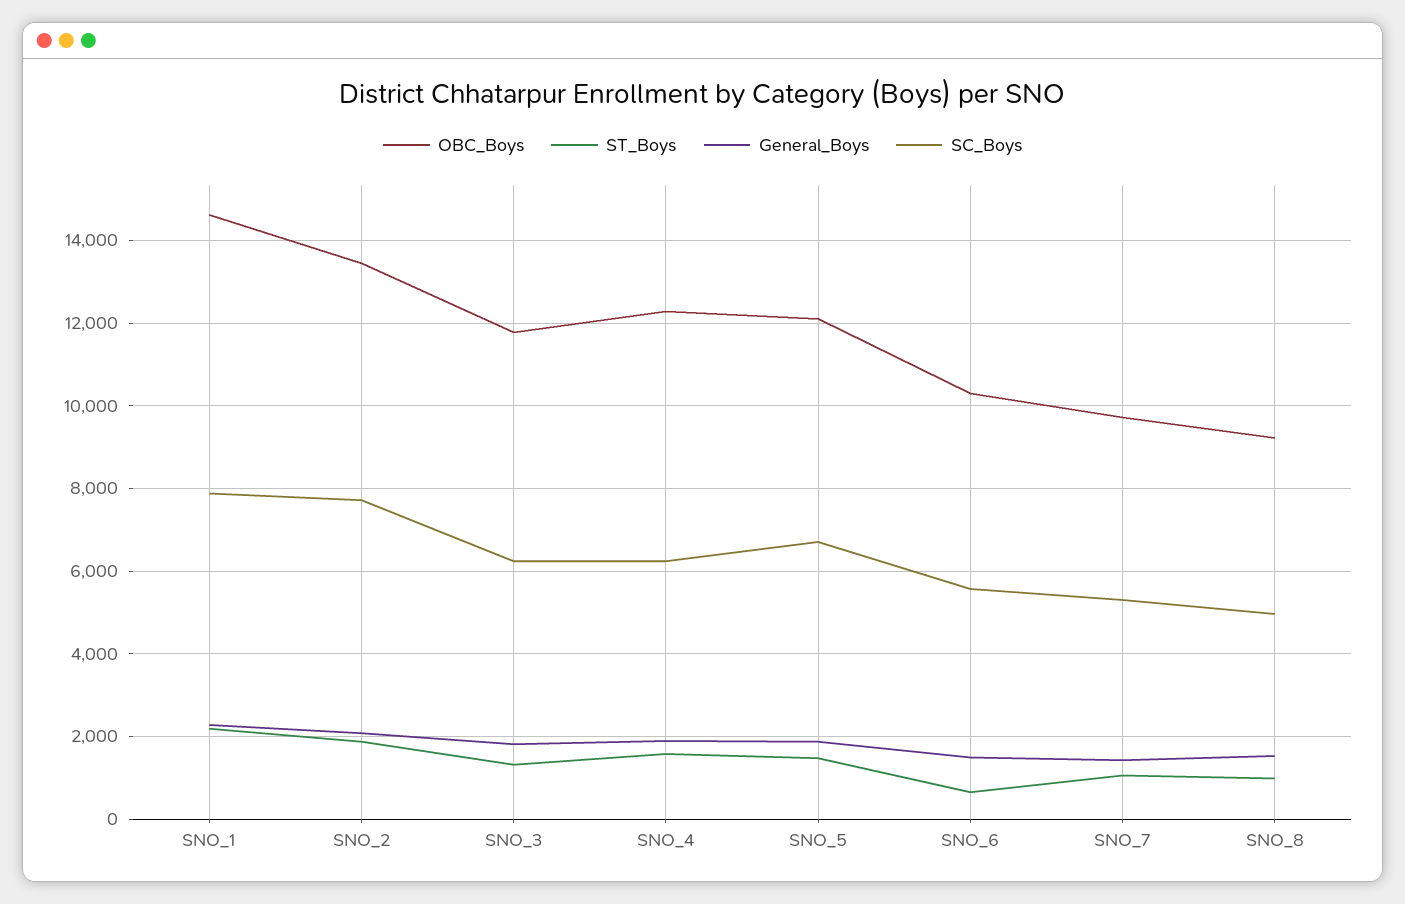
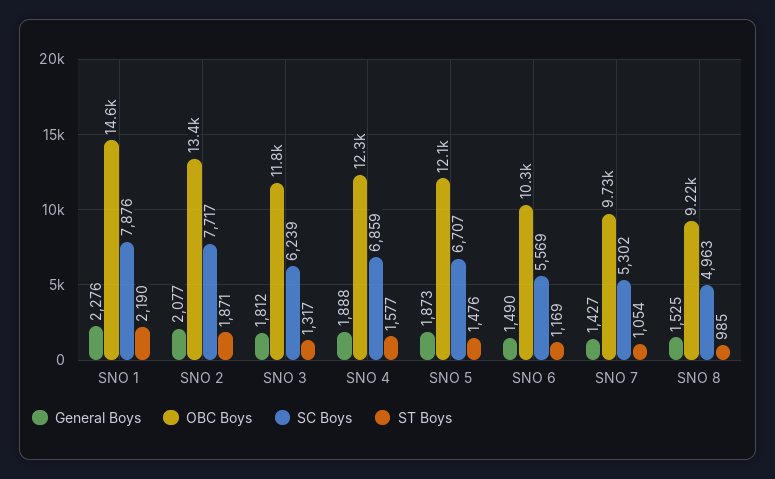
  {
    "OBC_Boys": {
      "SNO_1": 14600,
      "SNO_2": 13400,
      "SNO_3": 11800,
      "SNO_4": 12300,
      "SNO_5": 12100,
      "SNO_6": 10300,
      "SNO_7": 9730,
      "SNO_8": 9220
    },
    "ST_Boys": {
      "SNO_1": 2190,
      "SNO_2": 1871,
      "SNO_3": 1317,
      "SNO_4": 1577,
      "SNO_5": 1476,
-     "SNO_6": 600,
+     "SNO_6": 1169,
      "SNO_7": 1054,
      "SNO_8": 985
    },
    "General_Boys": {
      "SNO_1": 2276,
      "SNO_2": 2077,
      "SNO_3": 1812,
      "SNO_4": 1888,
      "SNO_5": 1873,
      "SNO_6": 1490,
      "SNO_7": 1427,
      "SNO_8": 1525
    },
    "SC_Boys": {
      "SNO_1": 7876,
      "SNO_2": 7717,
      "SNO_3": 6239,
-     "SNO_4": 6200,
+     "SNO_4": 6859,
      "SNO_5": 6707,
      "SNO_6": 5569,
      "SNO_7": 5302,
      "SNO_8": 4963
    }
  }

